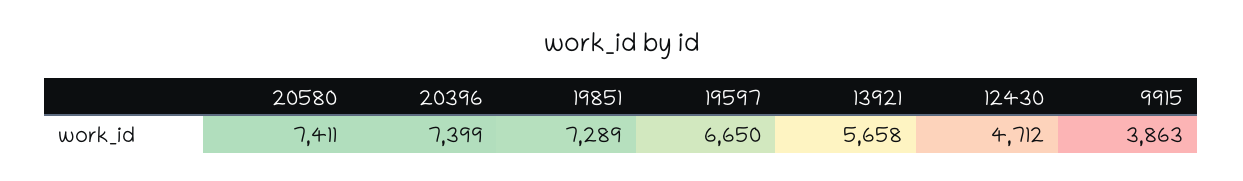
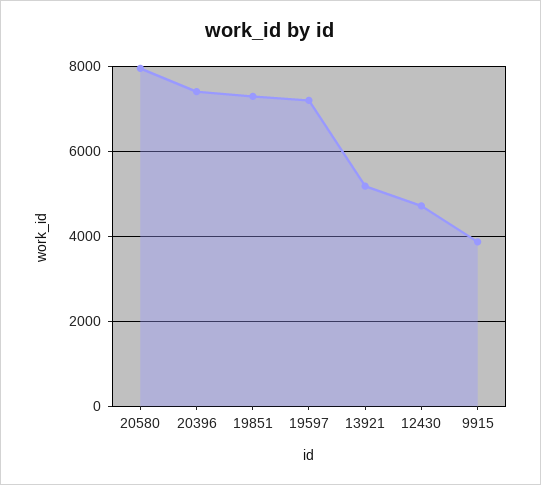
  {
-   "20580": 7411,
+   "20580": 8000,
    "20396": 7399,
    "19851": 7289,
-   "19597": 6650,
+   "19597": 7200,
-   "13921": 5658,
+   "13921": 5200,
    "12430": 4712,
    "9915": 3863
  }

